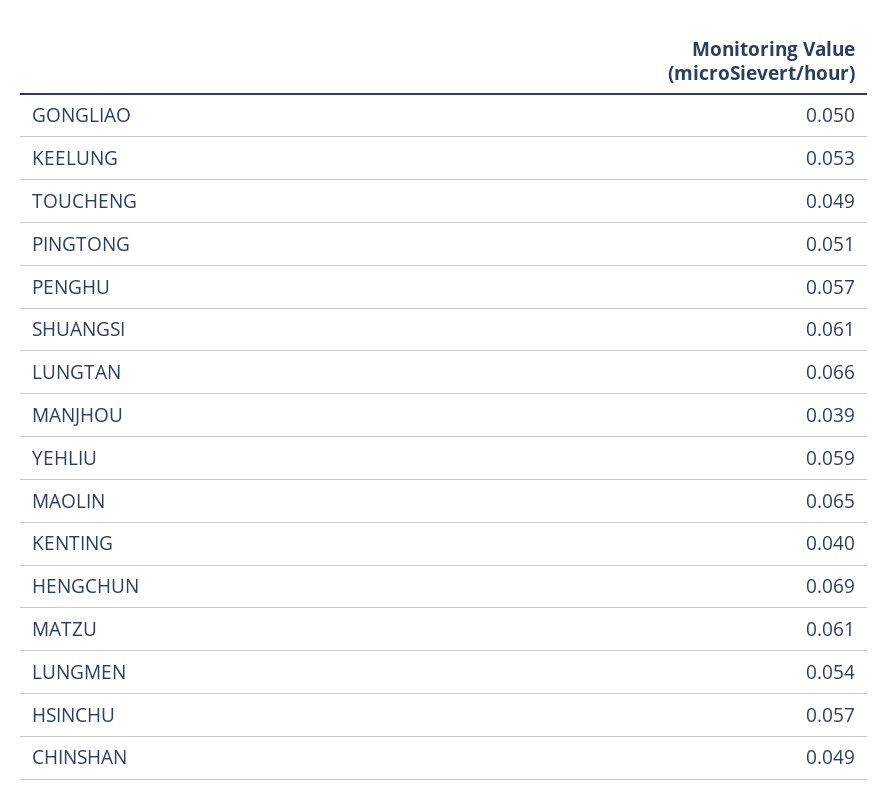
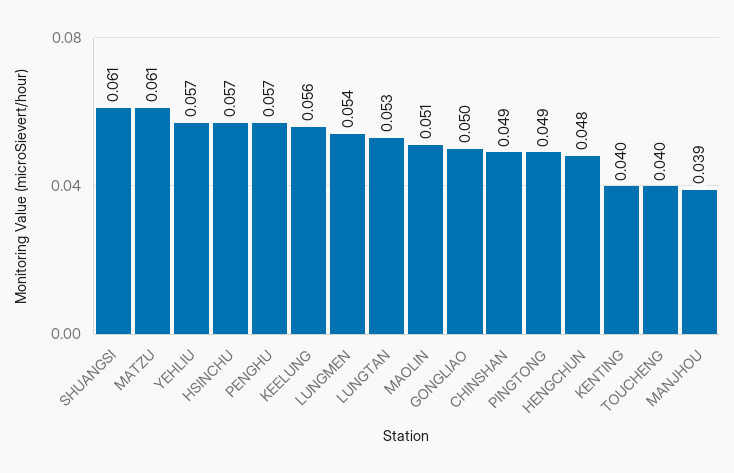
  {
    "GONGLIAO": 0.05,
-   "KEELUNG": 0.053,
+   "KEELUNG": 0.056,
-   "TOUCHENG": 0.049,
+   "TOUCHENG": 0.04,
-   "PINGTONG": 0.051,
+   "PINGTONG": 0.049,
    "PENGHU": 0.057,
    "SHUANGSI": 0.061,
-   "LUNGTAN": 0.066,
+   "LUNGTAN": 0.053,
    "MANJHOU": 0.039,
-   "YEHLIU": 0.059,
+   "YEHLIU": 0.057,
-   "MAOLIN": 0.065,
+   "MAOLIN": 0.051,
    "KENTING": 0.04,
-   "HENGCHUN": 0.069,
+   "HENGCHUN": 0.048,
    "MATZU": 0.061,
    "LUNGMEN": 0.054,
    "HSINCHU": 0.057,
    "CHINSHAN": 0.049
  }

